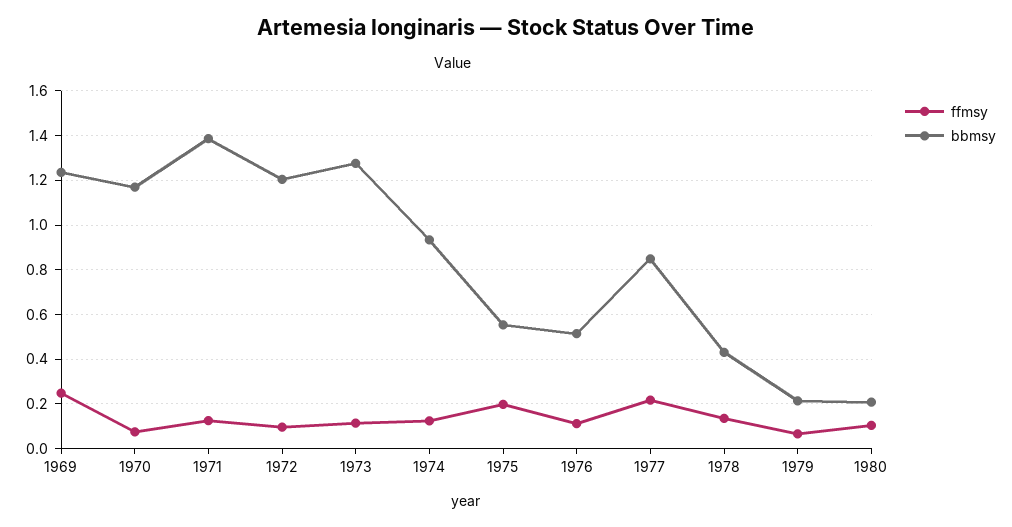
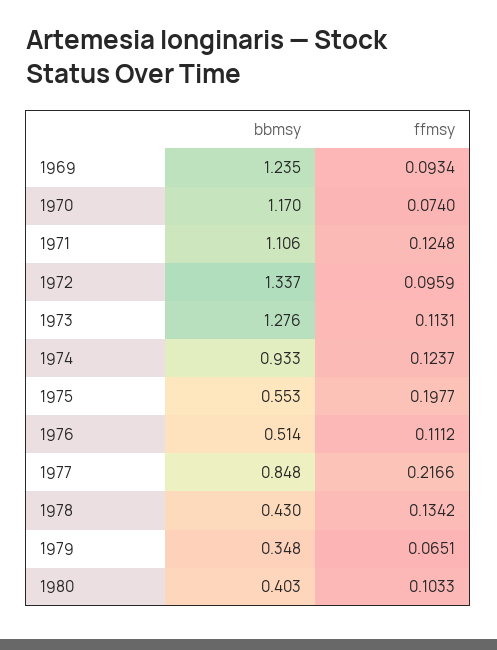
  {
    "ffmsy": {
-     "1969": 0.25,
+     "1969": 0.0934,
      "1970": 0.074,
      "1971": 0.1248,
      "1972": 0.0959,
      "1973": 0.1131,
      "1974": 0.1237,
      "1975": 0.1977,
      "1976": 0.1112,
      "1977": 0.2166,
      "1978": 0.1342,
      "1979": 0.0651,
      "1980": 0.1033
    },
    "bbmsy": {
      "1969": 1.235,
      "1970": 1.17,
-     "1971": 1.4,
+     "1971": 1.106,
-     "1972": 1.2,
+     "1972": 1.337,
      "1973": 1.276,
      "1974": 0.933,
      "1975": 0.553,
      "1976": 0.514,
      "1977": 0.848,
      "1978": 0.43,
-     "1979": 0.2,
+     "1979": 0.348,
-     "1980": 0.2
+     "1980": 0.403
    }
  }

